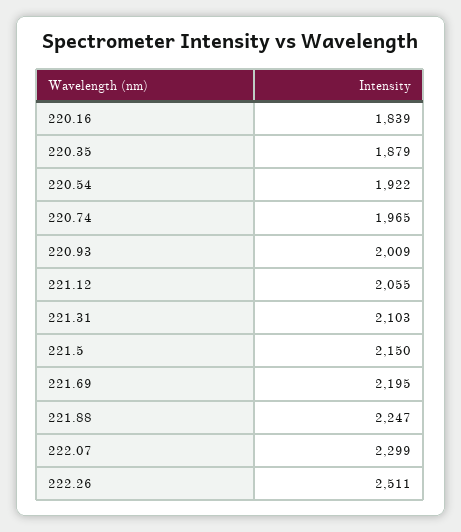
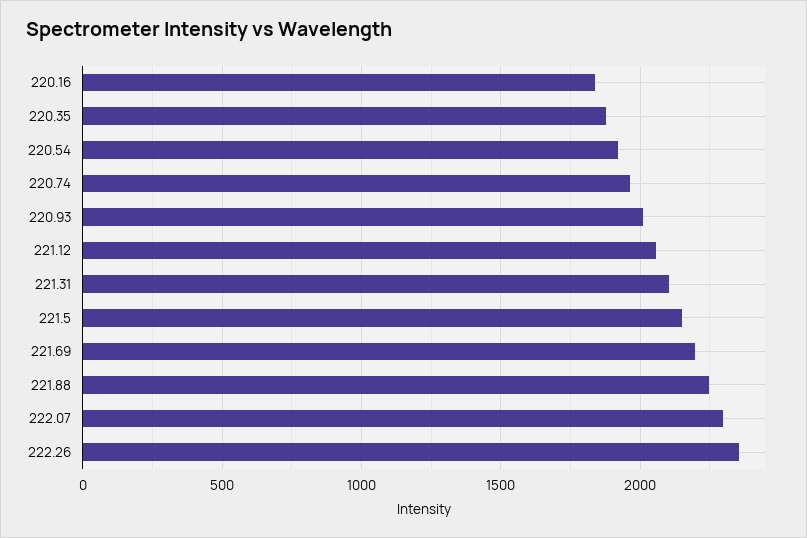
  {
    "220.16": 1839,
    "220.35": 1879,
    "220.54": 1922,
    "220.74": 1965,
    "220.93": 2009,
    "221.12": 2055,
    "221.31": 2103,
    "221.5": 2150,
    "221.69": 2195,
    "221.88": 2247,
    "222.07": 2299,
-   "222.26": 2511
+   "222.26": 2350
  }

